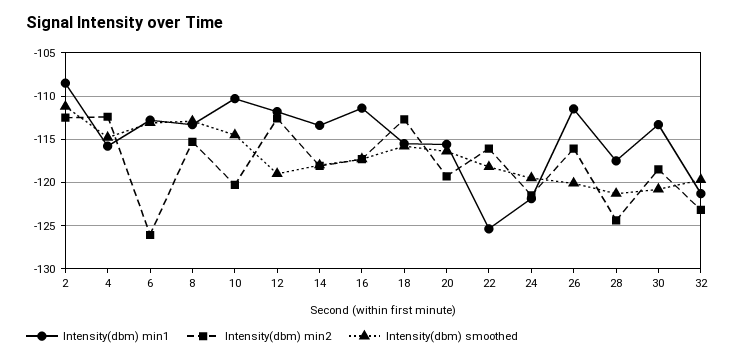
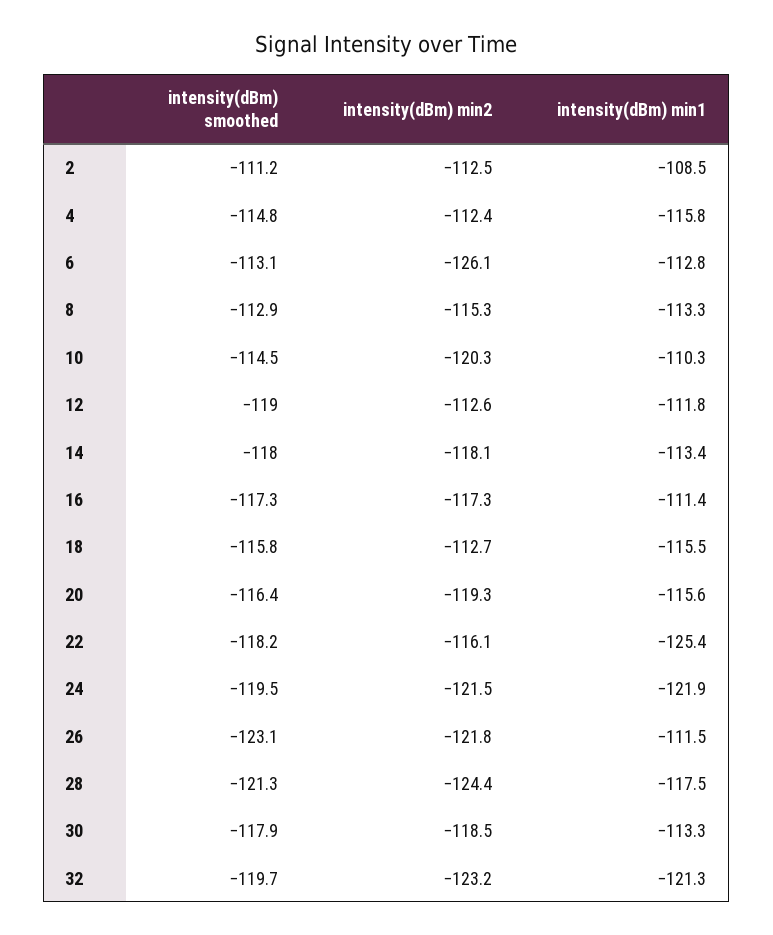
  {
    "Intensity(dbm) min1": {
      "2": -108.5,
      "4": -115.8,
      "6": -112.8,
      "8": -113.3,
      "10": -110.3,
      "12": -111.8,
      "14": -113.4,
      "16": -111.4,
      "18": -115.5,
      "20": -115.6,
      "22": -125.4,
      "24": -121.9,
      "26": -111.5,
      "28": -117.5,
      "30": -113.3,
      "32": -121.3
    },
    "Intensity(dbm) min2": {
      "2": -112.5,
      "4": -112.4,
      "6": -126.1,
      "8": -115.3,
      "10": -120.3,
      "12": -112.6,
      "14": -118.1,
      "16": -117.3,
      "18": -112.7,
      "20": -119.3,
      "22": -116.1,
      "24": -121.5,
-     "26": -116,
+     "26": -121.8,
      "28": -124.4,
      "30": -118.5,
      "32": -123.2
    },
    "Intensity(dbm) smoothed": {
      "2": -111.2,
      "4": -114.8,
      "6": -113.1,
      "8": -112.9,
      "10": -114.5,
      "12": -119,
      "14": -118,
      "16": -117.3,
      "18": -115.8,
      "20": -116.4,
      "22": -118.2,
      "24": -119.5,
-     "26": -120,
+     "26": -123.1,
      "28": -121.3,
-     "30": -121,
+     "30": -117.9,
      "32": -119.7
    }
  }

